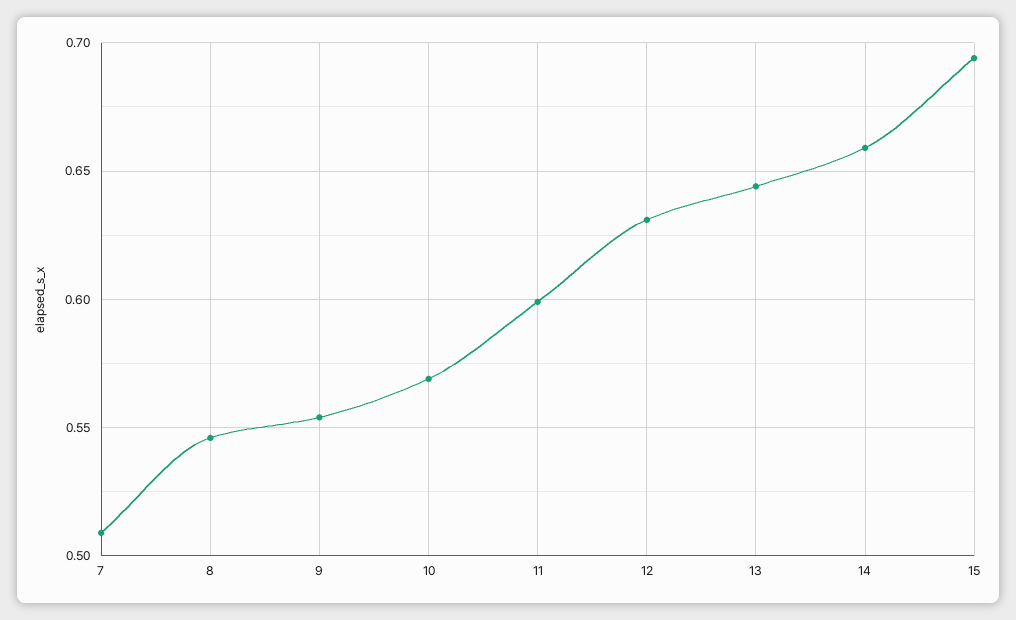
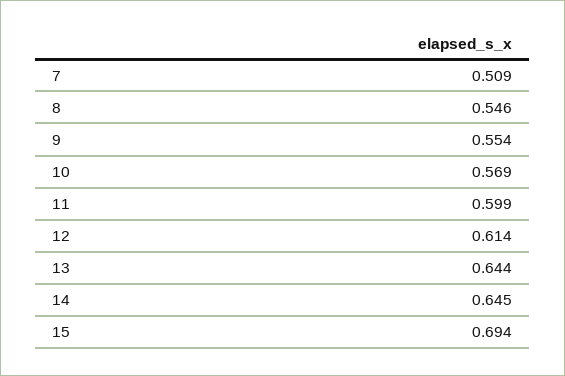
  {
    "7": 0.509,
    "8": 0.546,
    "9": 0.554,
    "10": 0.569,
    "11": 0.599,
-   "12": 0.63,
+   "12": 0.614,
    "13": 0.644,
-   "14": 0.66,
+   "14": 0.645,
    "15": 0.694
  }

